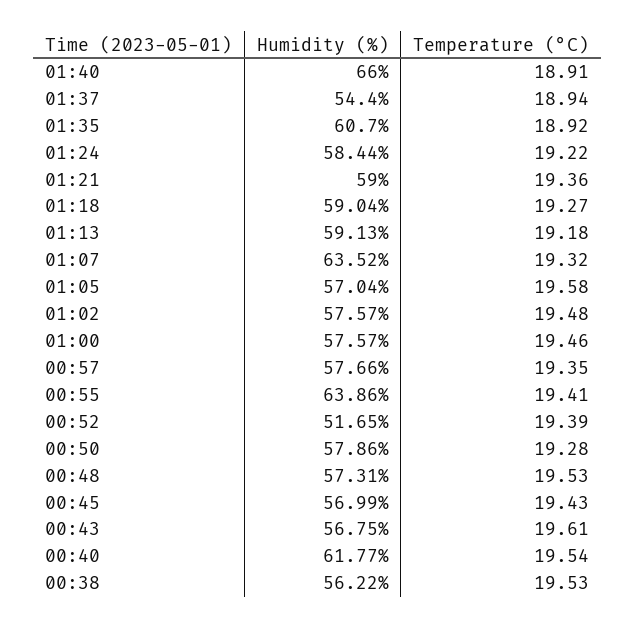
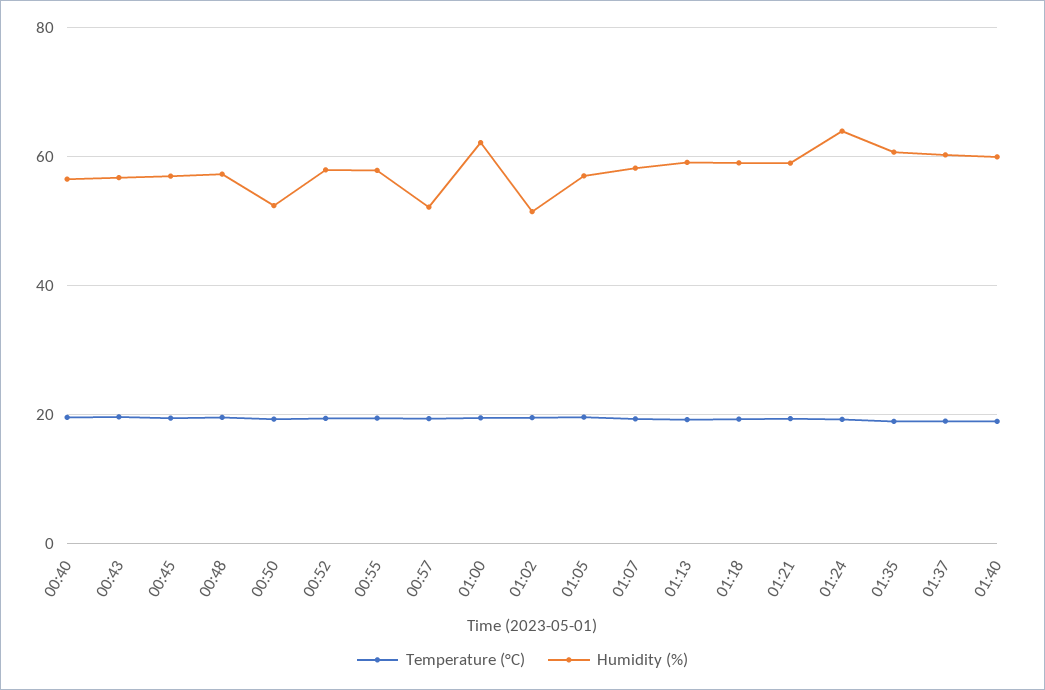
  {
    "Humidity (%)": {
-     "01:40": 66,
+     "01:40": 60,
-     "01:37": 54.4,
+     "01:37": 60,
      "01:35": 60.7,
-     "01:24": 58.44,
+     "01:24": 64,
      "01:21": 59,
      "01:18": 59.04,
      "01:13": 59.13,
-     "01:07": 63.52,
+     "01:07": 58,
      "01:05": 57.04,
-     "01:02": 57.57,
+     "01:02": 52,
-     "01:00": 57.57,
+     "01:00": 62,
-     "00:57": 57.66,
+     "00:57": 52,
-     "00:55": 63.86,
+     "00:55": 58,
-     "00:52": 51.65,
+     "00:52": 58,
-     "00:50": 57.86,
+     "00:50": 52,
      "00:48": 57.31,
      "00:45": 56.99,
      "00:43": 56.75,
-     "00:40": 61.77,
+     "00:40": 56
-     "00:38": 56.22
    },
    "Temperature (°C)": {
      "01:40": 18.91,
      "01:37": 18.94,
      "01:35": 18.92,
      "01:24": 19.22,
      "01:21": 19.36,
      "01:18": 19.27,
      "01:13": 19.18,
      "01:07": 19.32,
      "01:05": 19.58,
      "01:02": 19.48,
      "01:00": 19.46,
      "00:57": 19.35,
      "00:55": 19.41,
      "00:52": 19.39,
      "00:50": 19.28,
      "00:48": 19.53,
      "00:45": 19.43,
      "00:43": 19.61,
-     "00:40": 19.54,
+     "00:40": 19.54
-     "00:38": 19.53
    }
  }

